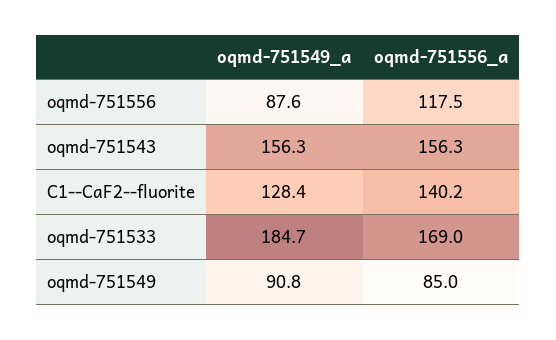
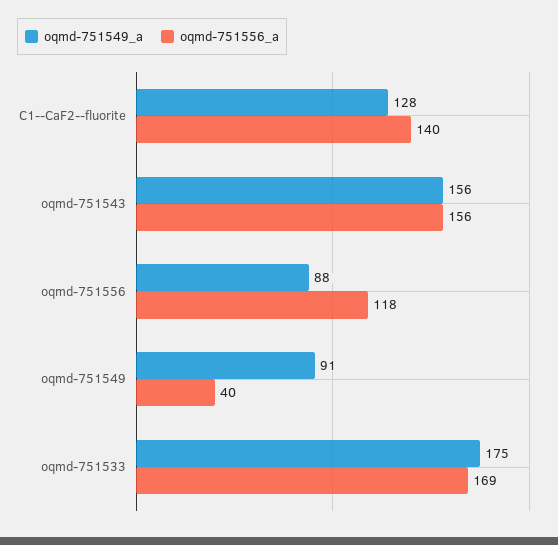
  {
    "oqmd-751549_a": {
      "oqmd-751556": 87.6,
      "oqmd-751543": 156.3,
      "C1--CaF2--fluorite": 128.4,
-     "oqmd-751533": 184.7,
+     "oqmd-751533": 175,
      "oqmd-751549": 90.8
    },
    "oqmd-751556_a": {
      "oqmd-751556": 117.5,
      "oqmd-751543": 156.3,
      "C1--CaF2--fluorite": 140.2,
      "oqmd-751533": 169,
-     "oqmd-751549": 85
+     "oqmd-751549": 40
    }
  }

